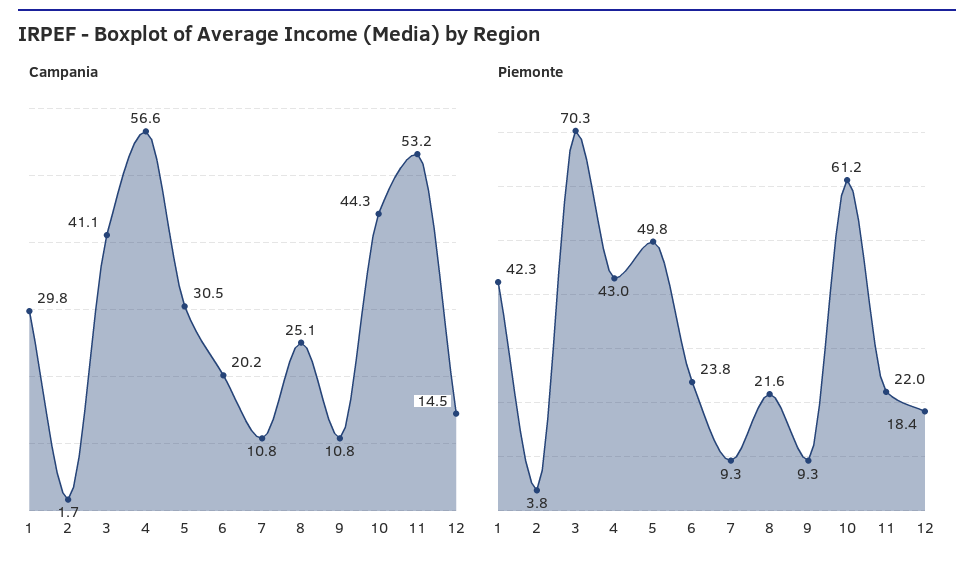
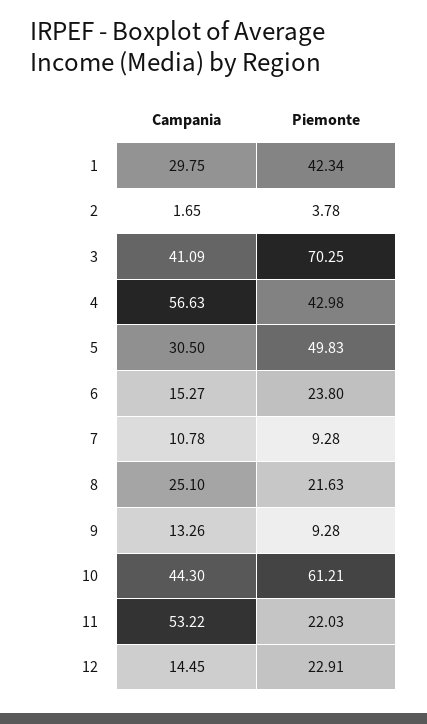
  {
    "Campania": {
      "1": 29.75,
      "2": 1.65,
      "3": 41.09,
      "4": 56.63,
      "5": 30.5,
-     "6": 20.2,
+     "6": 15.27,
      "7": 10.78,
      "8": 25.1,
-     "9": 10.8,
+     "9": 13.26,
      "10": 44.3,
      "11": 53.22,
      "12": 14.45
    },
    "Piemonte": {
      "1": 42.34,
      "2": 3.78,
      "3": 70.25,
      "4": 42.98,
      "5": 49.83,
      "6": 23.8,
      "7": 9.28,
      "8": 21.63,
      "9": 9.28,
      "10": 61.21,
      "11": 22.03,
-     "12": 18.4
+     "12": 22.91
    }
  }

